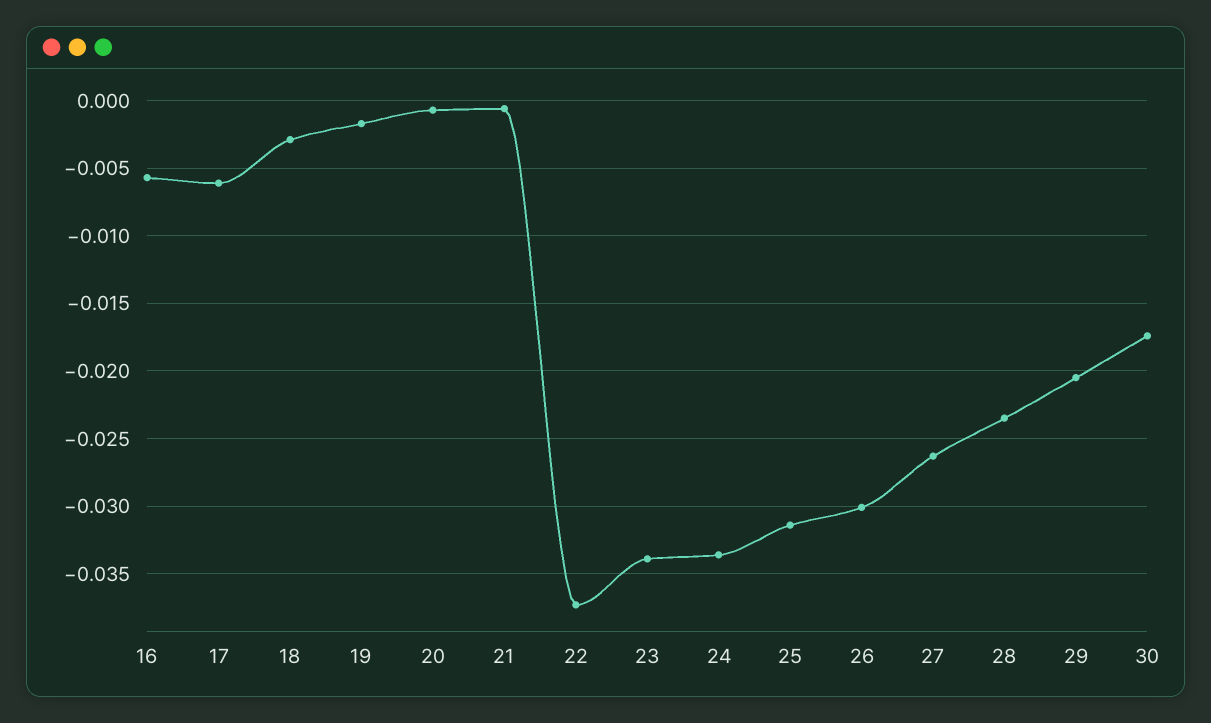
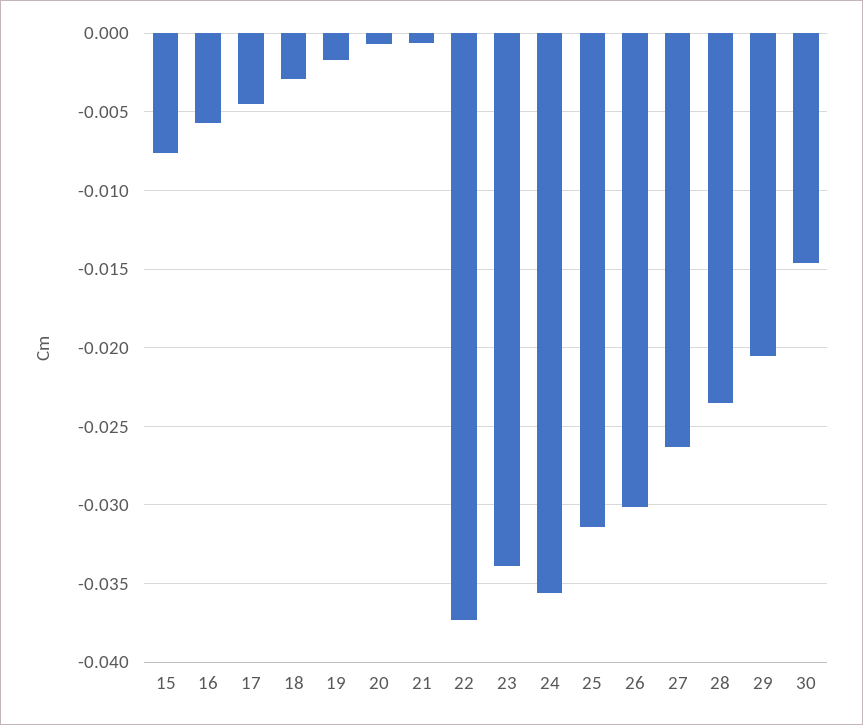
  {
    "16": -0.0055,
-   "17": -0.006,
+   "17": -0.0045,
    "18": -0.003,
    "19": -0.0015,
    "20": -0.0005,
    "21": -0.0005,
    "22": -0.0375,
    "23": -0.034,
-   "24": -0.0335,
+   "24": -0.0355,
    "25": -0.0315,
    "26": -0.03,
    "27": -0.0265,
    "28": -0.0235,
    "29": -0.0205,
-   "30": -0.0175
+   "30": -0.0145,
+   "15": -0.0075
  }

